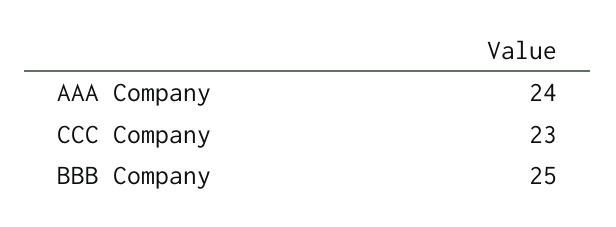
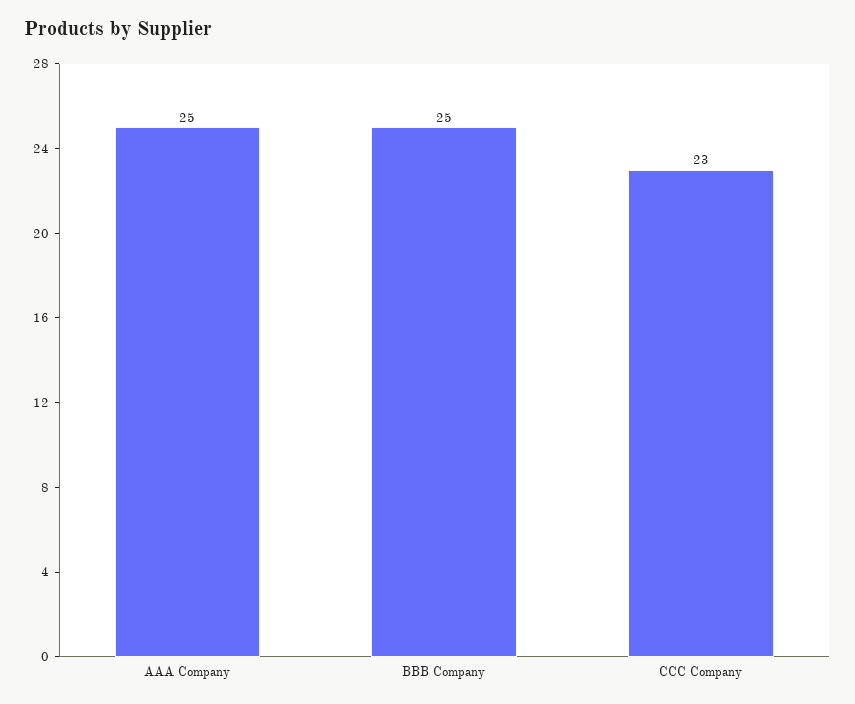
  {
-   "AAA Company": 24,
+   "AAA Company": 25,
    "CCC Company": 23,
    "BBB Company": 25
  }

